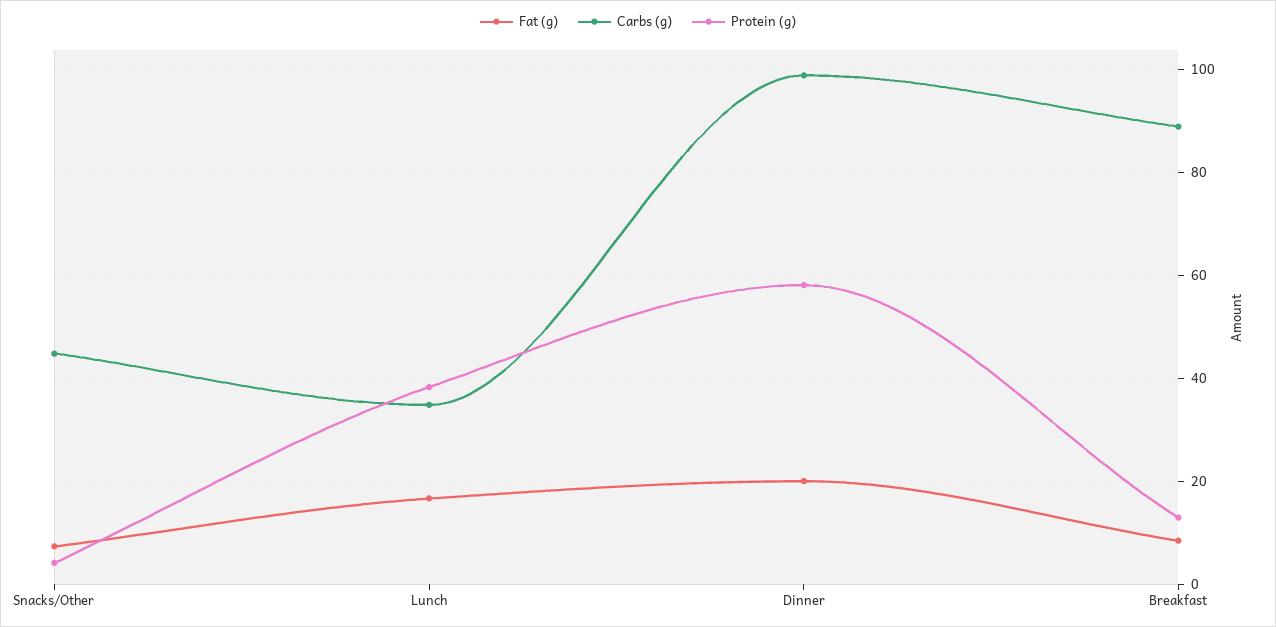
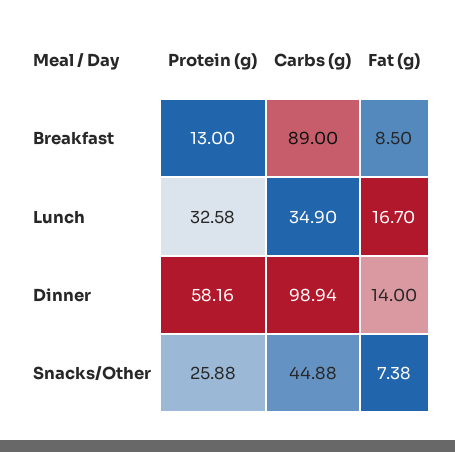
  {
    "Fat (g)": {
      "Snacks/Other": 7.38,
      "Lunch": 16.7,
-     "Dinner": 20,
+     "Dinner": 14,
      "Breakfast": 8.5
    },
    "Carbs (g)": {
      "Snacks/Other": 44.88,
      "Lunch": 34.9,
      "Dinner": 98.94,
      "Breakfast": 89
    },
    "Protein (g)": {
-     "Snacks/Other": 4,
+     "Snacks/Other": 25.88,
-     "Lunch": 38,
+     "Lunch": 32.58,
      "Dinner": 58.16,
      "Breakfast": 13
    }
  }

